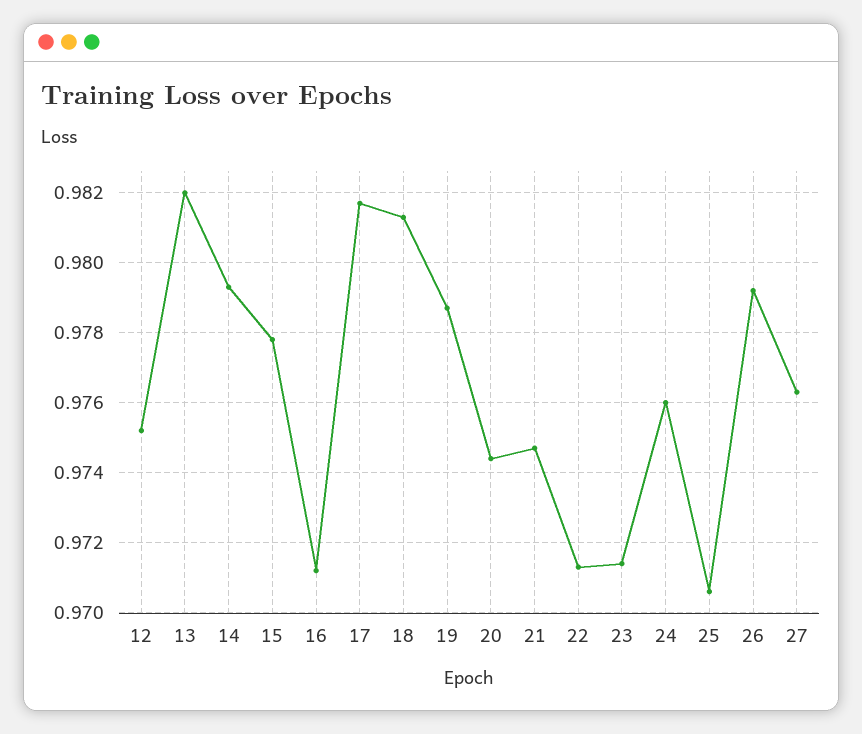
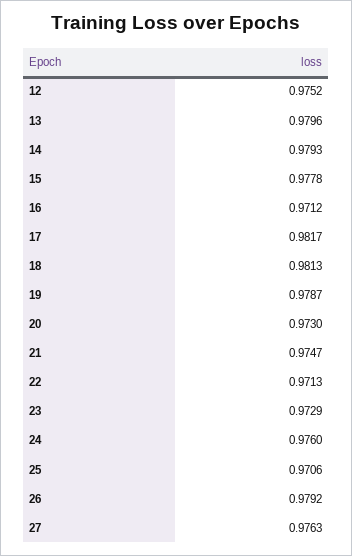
  {
    "12": 0.9752,
-   "13": 0.982,
+   "13": 0.9796,
    "14": 0.9793,
    "15": 0.9778,
    "16": 0.9712,
    "17": 0.9817,
    "18": 0.9813,
    "19": 0.9787,
-   "20": 0.9745,
+   "20": 0.973,
    "21": 0.9747,
    "22": 0.9713,
-   "23": 0.9715,
+   "23": 0.9729,
    "24": 0.976,
    "25": 0.9706,
    "26": 0.9792,
    "27": 0.9763
  }

